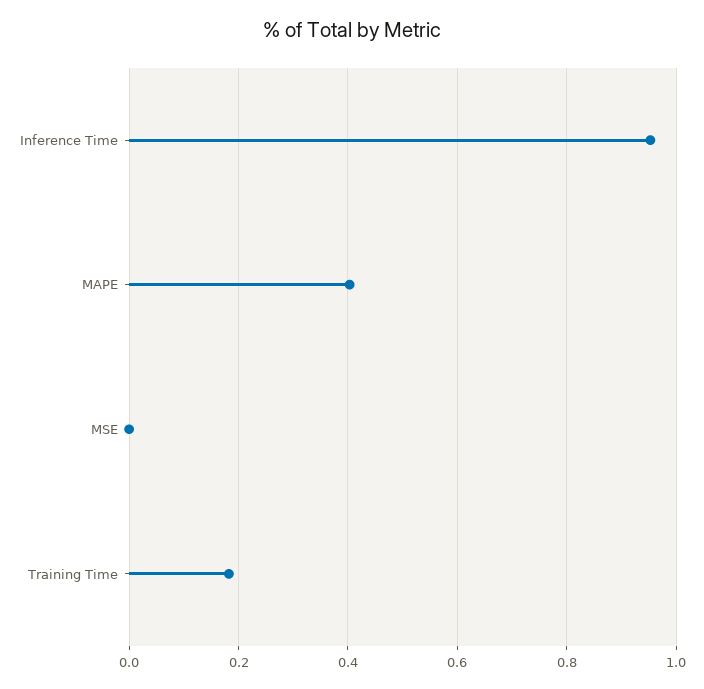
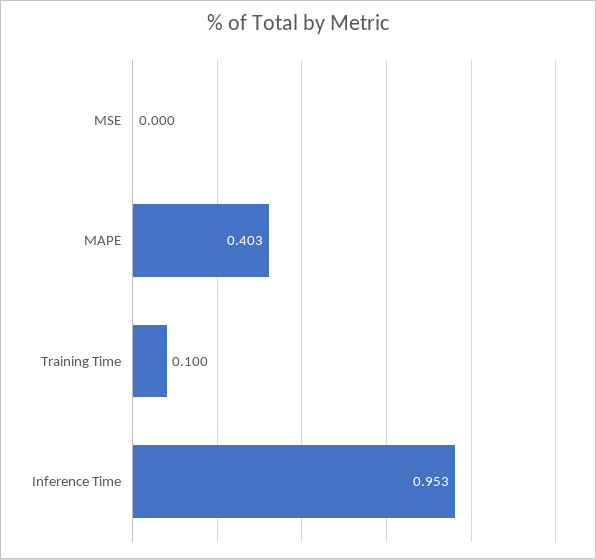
  {
    "Inference Time": 0.953,
    "MAPE": 0.403,
    "MSE": 0,
-   "Training Time": 0.18
+   "Training Time": 0.1
  }

